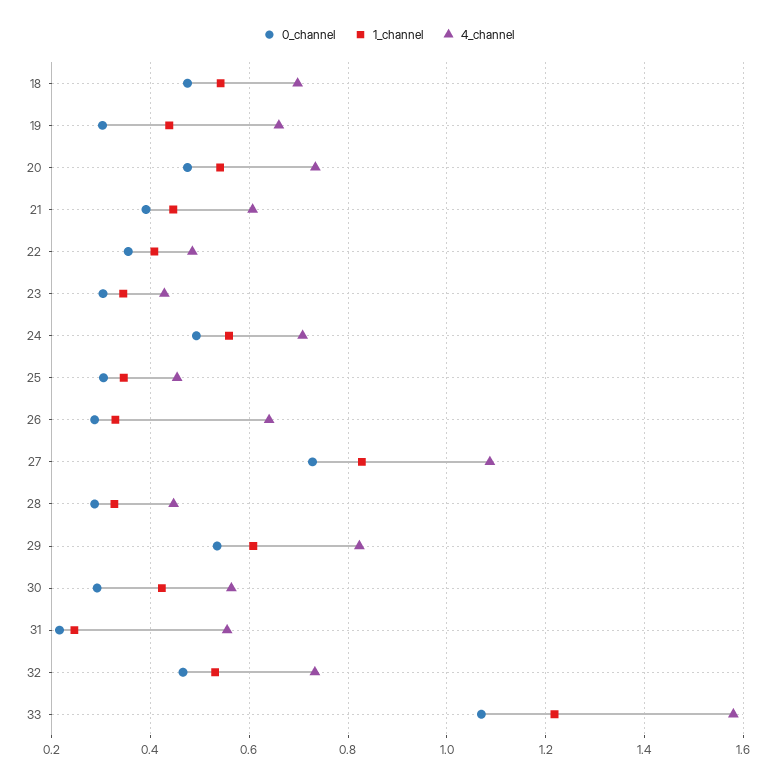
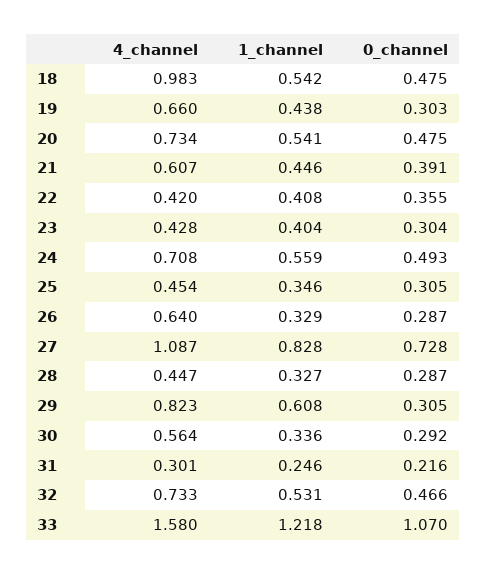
  {
    "0_channel": {
      "18": 0.475,
      "19": 0.303,
      "20": 0.475,
      "21": 0.391,
      "22": 0.355,
      "23": 0.304,
      "24": 0.493,
      "25": 0.305,
      "26": 0.287,
      "27": 0.728,
      "28": 0.287,
-     "29": 0.54,
+     "29": 0.305,
      "30": 0.292,
      "31": 0.216,
      "32": 0.466,
      "33": 1.07
    },
    "1_channel": {
      "18": 0.542,
      "19": 0.438,
      "20": 0.541,
      "21": 0.446,
      "22": 0.408,
-     "23": 0.34,
+     "23": 0.404,
      "24": 0.559,
      "25": 0.346,
      "26": 0.329,
      "27": 0.828,
      "28": 0.327,
      "29": 0.608,
-     "30": 0.42,
+     "30": 0.336,
      "31": 0.246,
      "32": 0.531,
      "33": 1.218
    },
    "4_channel": {
-     "18": 0.7,
+     "18": 0.983,
      "19": 0.66,
      "20": 0.734,
      "21": 0.607,
-     "22": 0.48,
+     "22": 0.42,
      "23": 0.428,
      "24": 0.708,
      "25": 0.454,
      "26": 0.64,
      "27": 1.087,
      "28": 0.447,
      "29": 0.823,
      "30": 0.564,
-     "31": 0.56,
+     "31": 0.301,
      "32": 0.733,
      "33": 1.58
    }
  }

